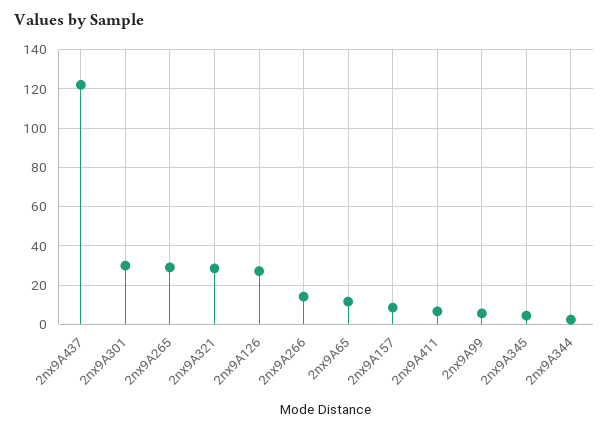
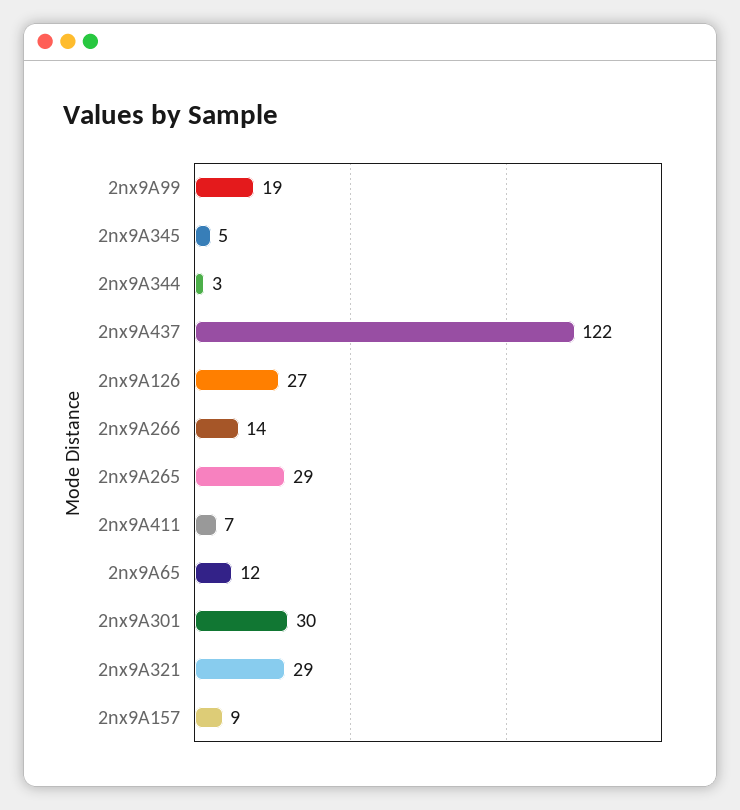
  {
    "2nx9A437": 122,
    "2nx9A301": 30,
    "2nx9A265": 29,
    "2nx9A321": 29,
    "2nx9A126": 27,
    "2nx9A266": 14,
    "2nx9A65": 12,
    "2nx9A157": 9,
    "2nx9A411": 7,
-   "2nx9A99": 5,
+   "2nx9A99": 19,
    "2nx9A345": 5,
    "2nx9A344": 3
  }

